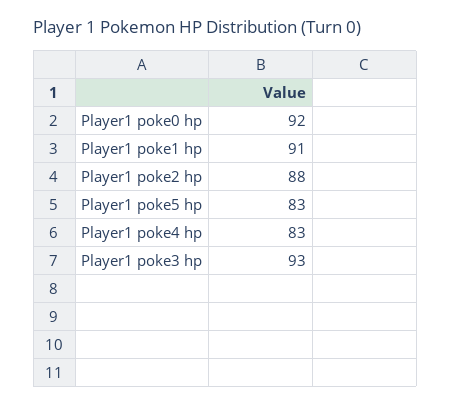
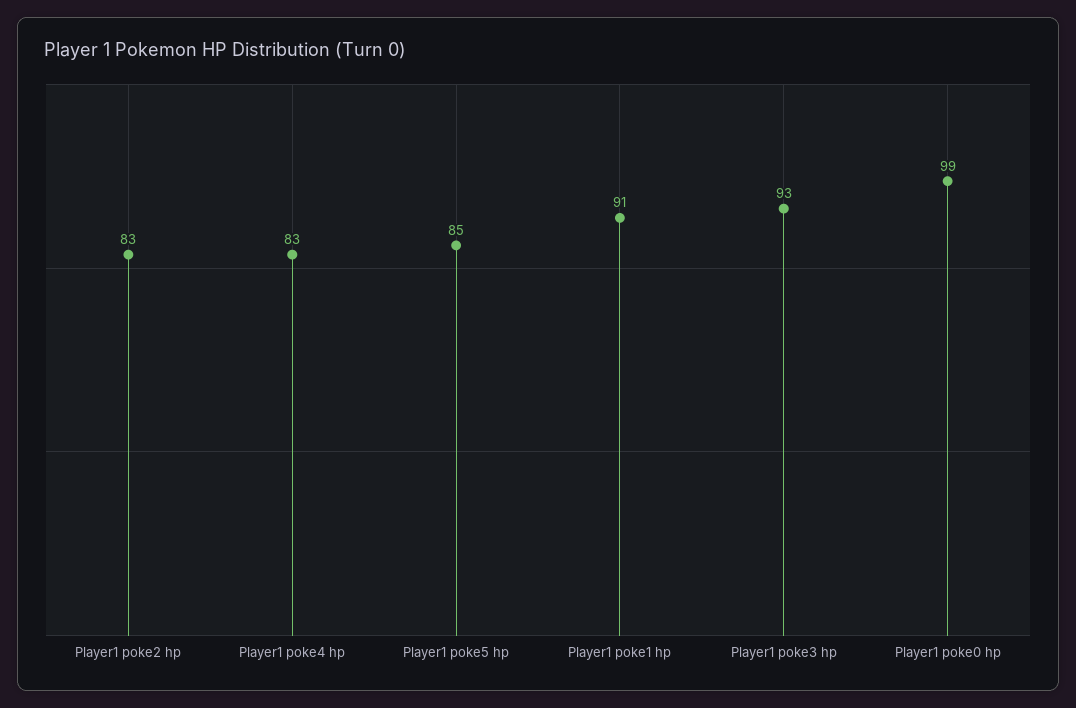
  {
-   "Player1 poke0 hp": 92,
+   "Player1 poke0 hp": 99,
    "Player1 poke1 hp": 91,
-   "Player1 poke2 hp": 88,
+   "Player1 poke2 hp": 83,
-   "Player1 poke5 hp": 83,
+   "Player1 poke5 hp": 85,
    "Player1 poke4 hp": 83,
    "Player1 poke3 hp": 93
  }

